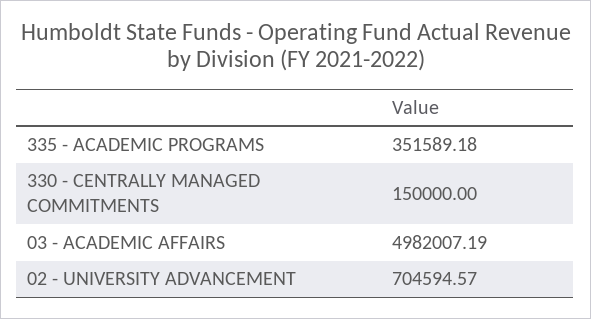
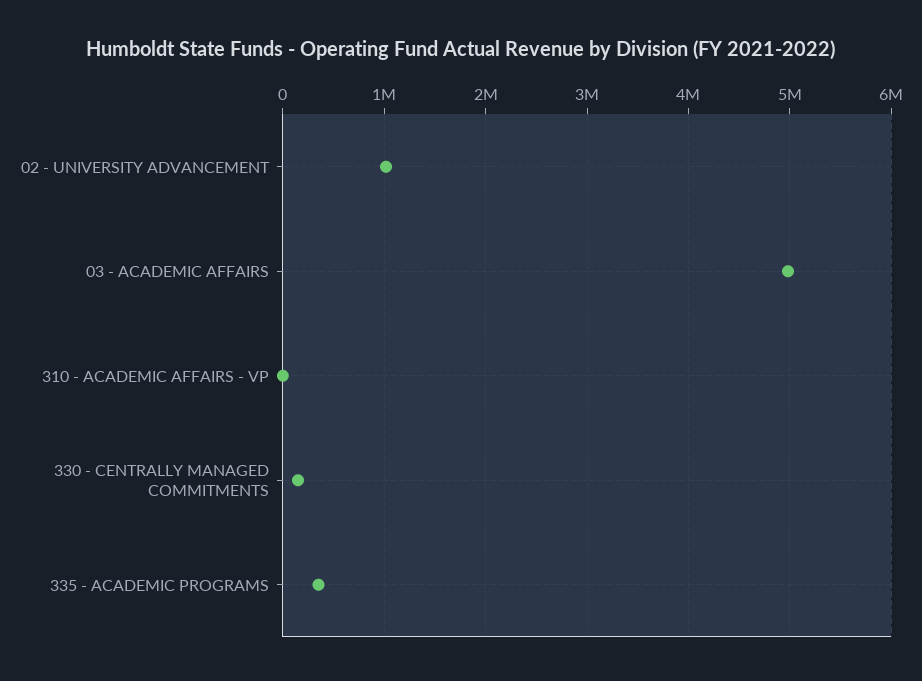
  {
    "335 - ACADEMIC PROGRAMS": 351589.18,
    "330 - CENTRALLY MANAGED COMMITMENTS": 150000,
    "03 - ACADEMIC AFFAIRS": 4982007.19,
-   "02 - UNIVERSITY ADVANCEMENT": 704594.57
+   "02 - UNIVERSITY ADVANCEMENT": 1000000,
+   "310 - ACADEMIC AFFAIRS - VP": 0
  }

